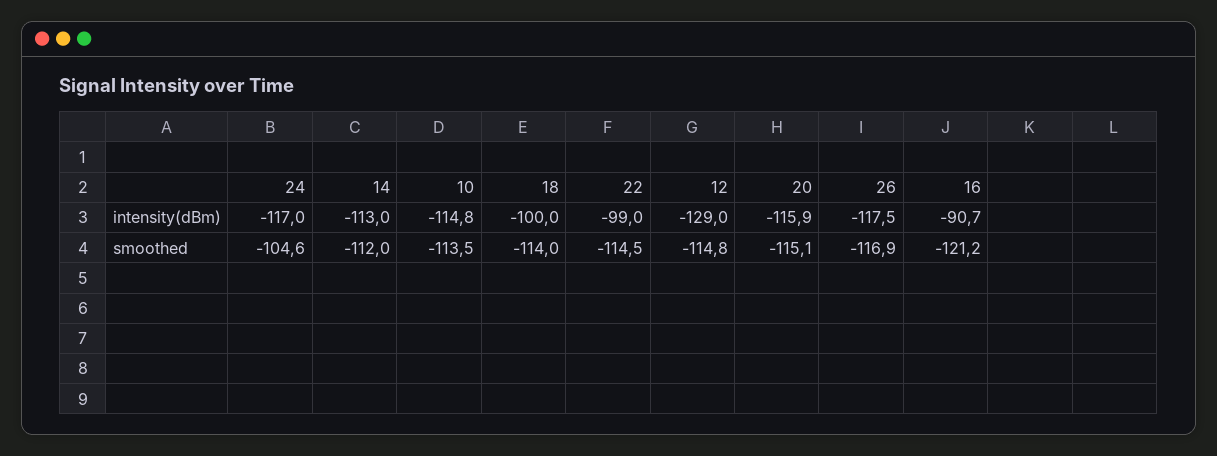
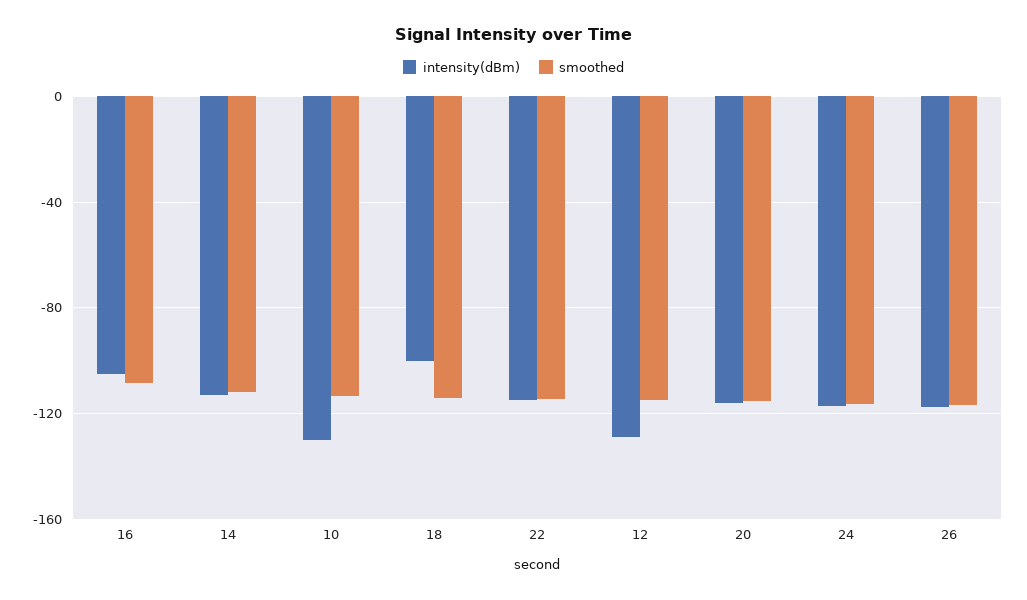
  {
    "intensity(dBm)": {
      "24": -117,
      "14": -113,
-     "10": -114.8,
+     "10": -130,
      "18": -100,
-     "22": -99,
+     "22": -115,
      "12": -129,
      "20": -115.9,
      "26": -117.5,
-     "16": -90.7
+     "16": -105
    },
    "smoothed": {
-     "24": -104.6,
+     "24": -115,
      "14": -112,
      "10": -113.5,
      "18": -114,
      "22": -114.5,
      "12": -114.8,
      "20": -115.1,
      "26": -116.9,
-     "16": -121.2
+     "16": -110
    }
  }

